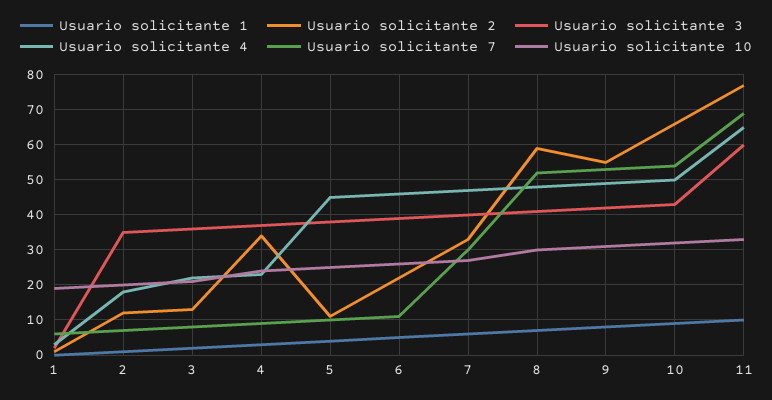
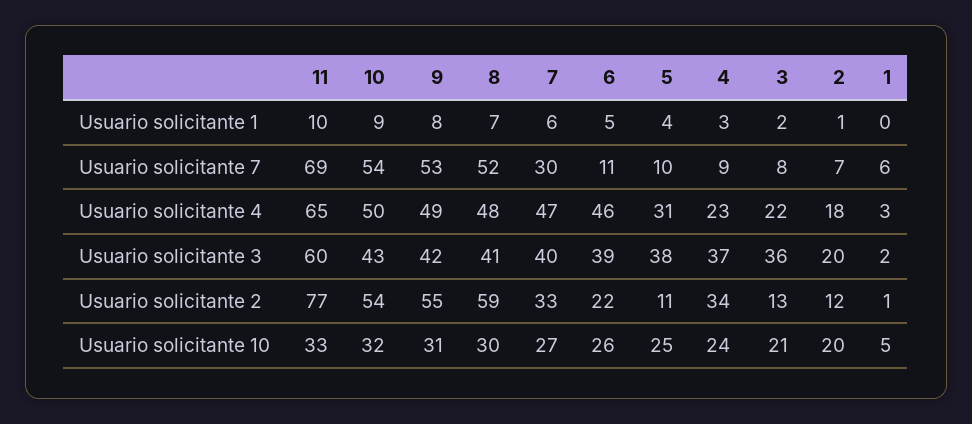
  {
    "Usuario solicitante 1": {
      "1": 0,
      "2": 1,
      "3": 2,
      "4": 3,
      "5": 4,
      "6": 5,
      "7": 6,
      "8": 7,
      "9": 8,
      "10": 9,
      "11": 10
    },
    "Usuario solicitante 2": {
      "1": 1,
      "2": 12,
      "3": 13,
      "4": 34,
      "5": 11,
      "6": 22,
      "7": 33,
      "8": 59,
      "9": 55,
-     "10": 65,
+     "10": 54,
      "11": 77
    },
    "Usuario solicitante 3": {
      "1": 2,
-     "2": 35,
+     "2": 20,
      "3": 36,
      "4": 37,
      "5": 38,
      "6": 39,
      "7": 40,
      "8": 41,
      "9": 42,
      "10": 43,
      "11": 60
    },
    "Usuario solicitante 4": {
      "1": 3,
      "2": 18,
      "3": 22,
      "4": 23,
-     "5": 45,
+     "5": 31,
      "6": 46,
      "7": 47,
      "8": 48,
      "9": 49,
      "10": 50,
      "11": 65
    },
    "Usuario solicitante 7": {
      "1": 6,
      "2": 7,
      "3": 8,
      "4": 9,
      "5": 10,
      "6": 11,
      "7": 30,
      "8": 52,
      "9": 53,
      "10": 54,
      "11": 69
    },
    "Usuario solicitante 10": {
-     "1": 20,
+     "1": 5,
      "2": 20,
      "3": 21,
      "4": 24,
      "5": 25,
      "6": 26,
      "7": 27,
      "8": 30,
      "9": 31,
      "10": 32,
      "11": 33
    }
  }

